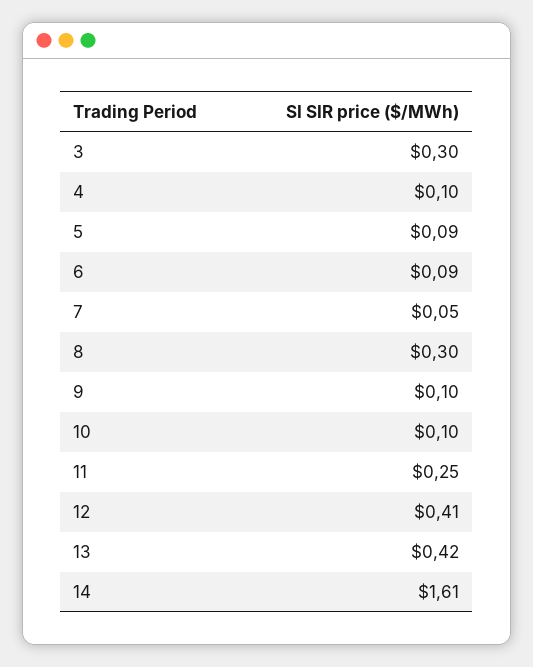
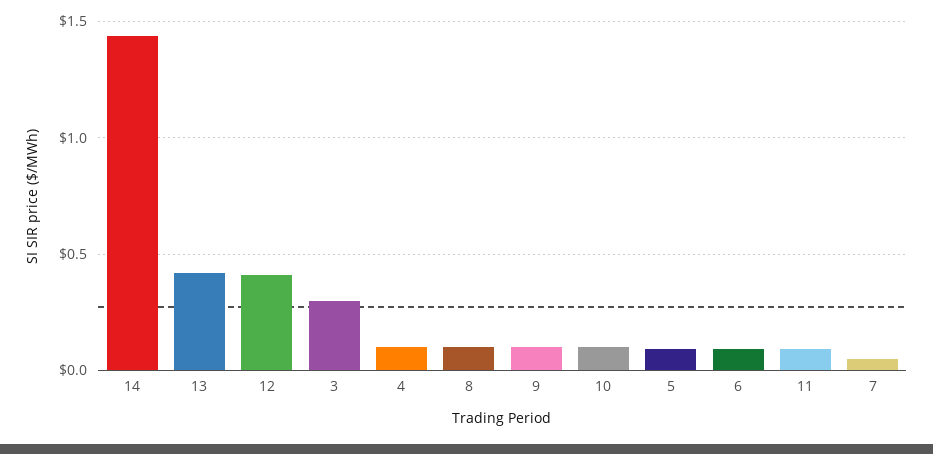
  {
    "3": 0.3,
    "4": 0.1,
    "5": 0.09,
    "6": 0.09,
    "7": 0.05,
-   "8": 0.3,
+   "8": 0.1,
    "9": 0.1,
    "10": 0.1,
-   "11": 0.25,
+   "11": 0.1,
    "12": 0.41,
    "13": 0.42,
-   "14": 1.61
+   "14": 1.45
  }

